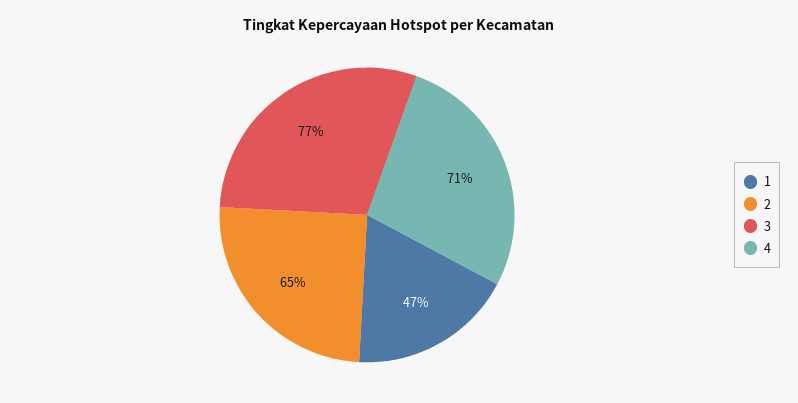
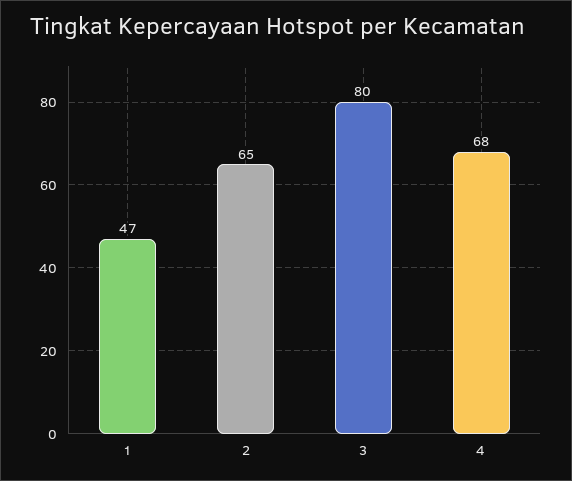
  {
    "1": 47,
    "2": 65,
-   "3": 77,
+   "3": 80,
-   "4": 71
+   "4": 68
  }

